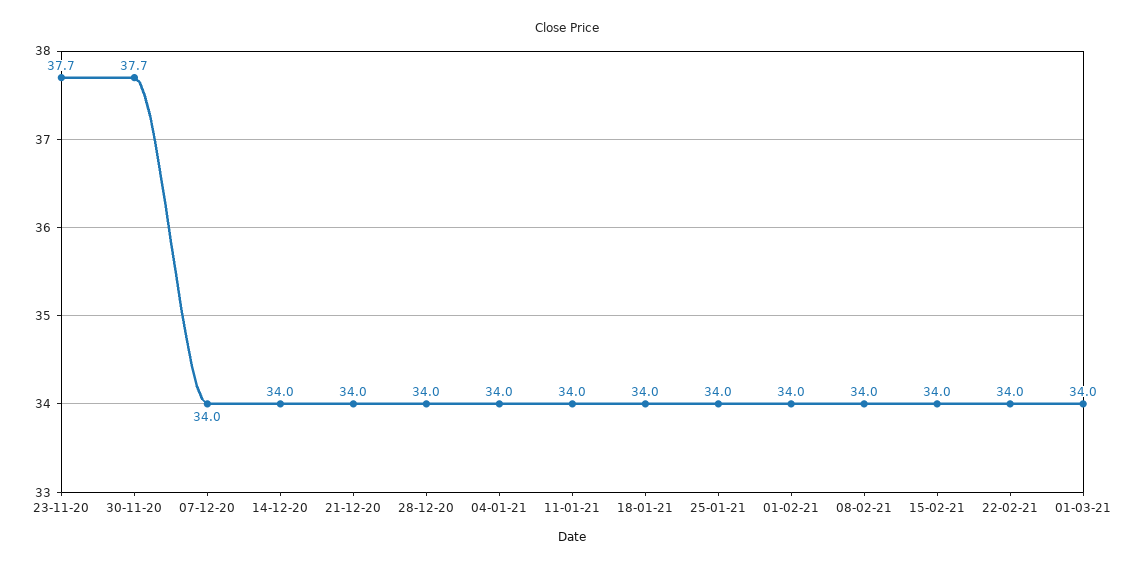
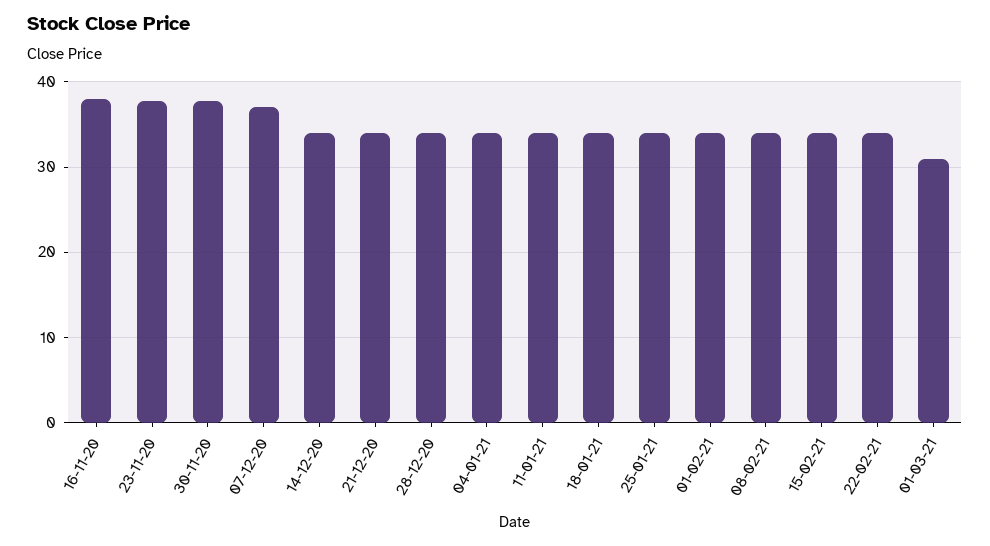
  {
    "23-11-20": 37.7,
    "30-11-20": 37.7,
-   "07-12-20": 34,
+   "07-12-20": 37,
    "14-12-20": 34,
    "21-12-20": 34,
    "28-12-20": 34,
    "04-01-21": 34,
    "11-01-21": 34,
    "18-01-21": 34,
    "25-01-21": 34,
    "01-02-21": 34,
    "08-02-21": 34,
    "15-02-21": 34,
    "22-02-21": 34,
-   "01-03-21": 34
+   "01-03-21": 31,
+   "16-11-20": 38
  }

